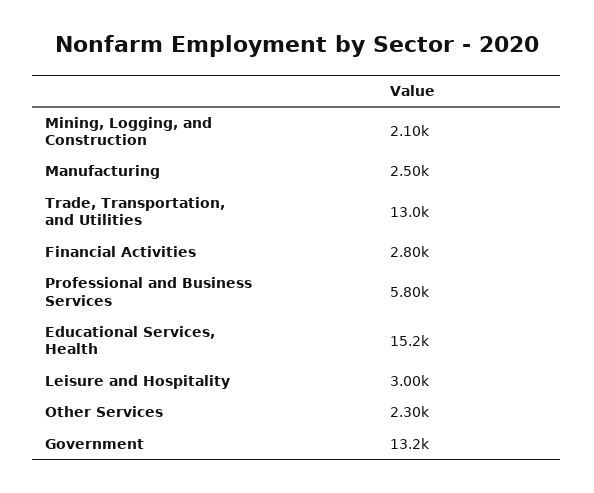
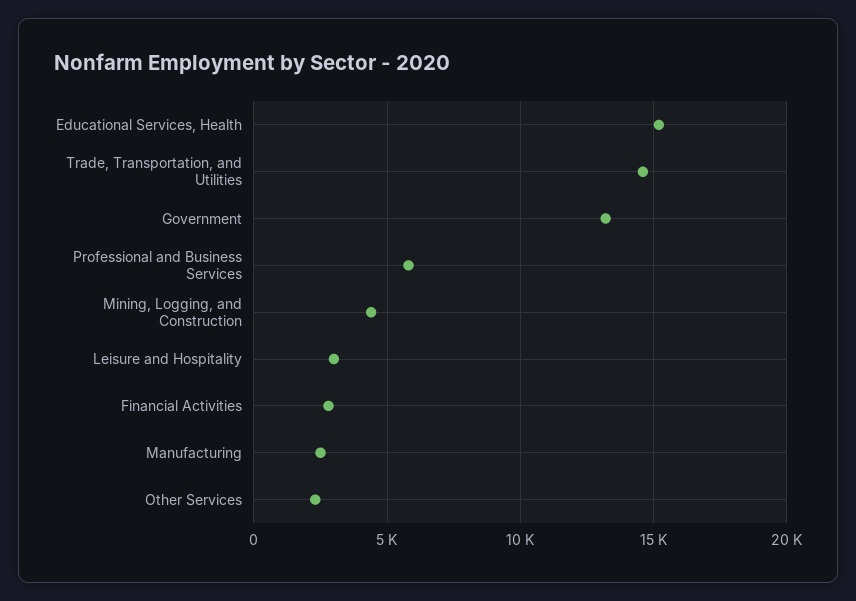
  {
-   "Mining, Logging, and Construction": 2100,
+   "Mining, Logging, and Construction": 4500,
    "Manufacturing": 2500,
-   "Trade, Transportation, and Utilities": 13000,
+   "Trade, Transportation, and Utilities": 14500,
    "Financial Activities": 2800,
    "Professional and Business Services": 5800,
    "Educational Services, Health": 15200,
    "Leisure and Hospitality": 3000,
    "Other Services": 2300,
    "Government": 13200
  }

